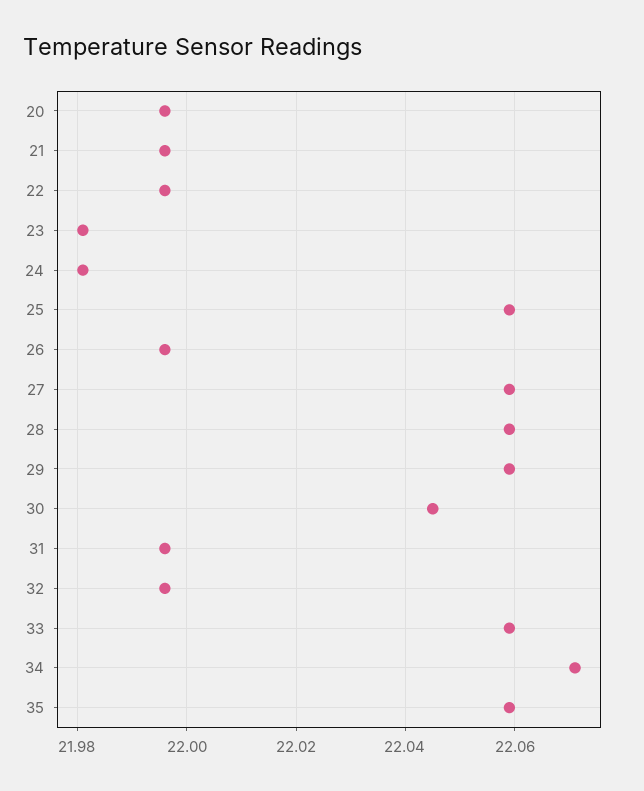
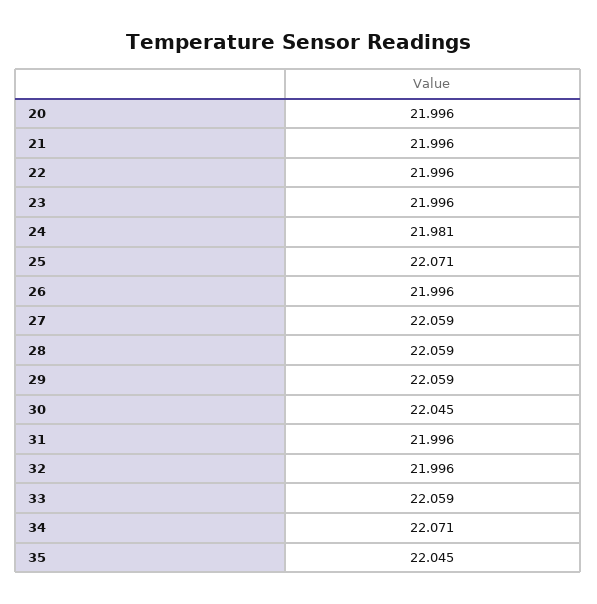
  {
    "20": 21.996,
    "21": 21.996,
    "22": 21.996,
-   "23": 21.98,
+   "23": 21.996,
    "24": 21.981,
-   "25": 22.06,
+   "25": 22.071,
    "26": 21.996,
    "27": 22.059,
    "28": 22.059,
    "29": 22.059,
    "30": 22.045,
    "31": 21.996,
    "32": 21.996,
    "33": 22.059,
    "34": 22.071,
-   "35": 22.06
+   "35": 22.045
  }

